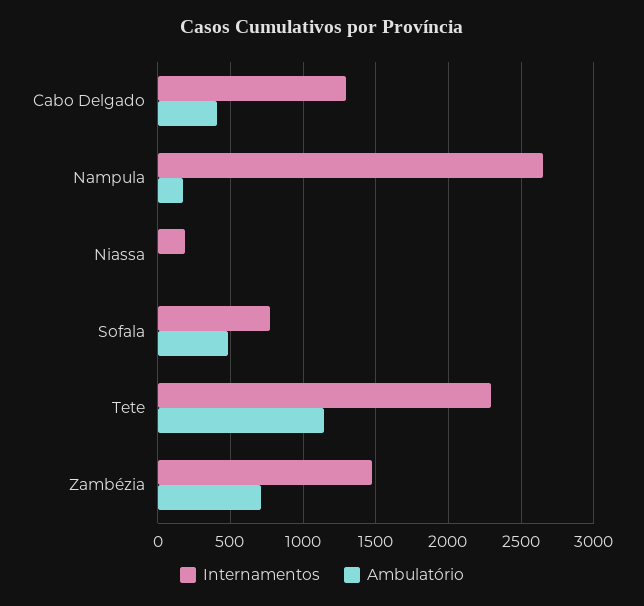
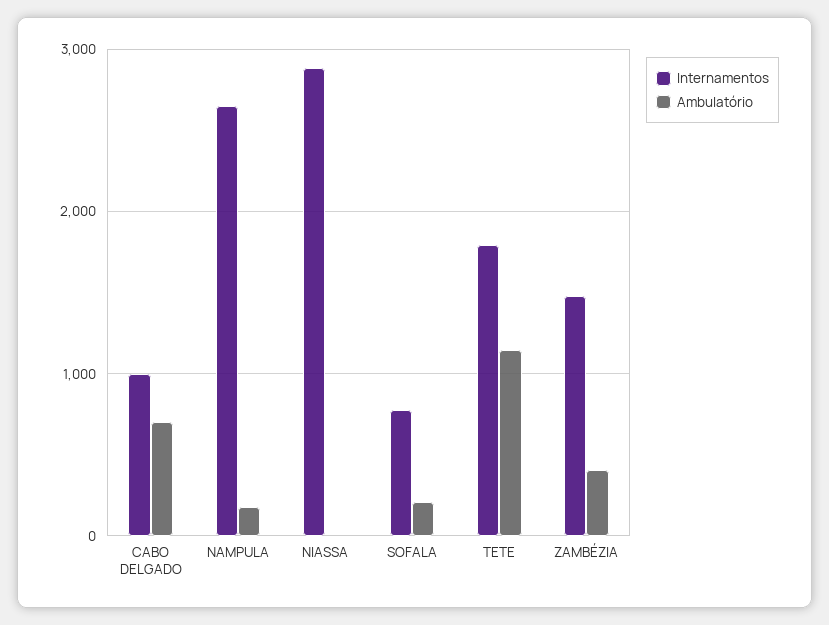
  {
    "Internamentos": {
-     "Cabo Delgado": 1300,
+     "Cabo Delgado": 1000,
      "Nampula": 2650,
-     "Niassa": 200,
+     "Niassa": 2900,
      "Sofala": 800,
-     "Tete": 2300,
+     "Tete": 1800,
      "Zambézia": 1500
    },
    "Ambulatório": {
-     "Cabo Delgado": 400,
+     "Cabo Delgado": 700,
      "Nampula": 200,
      "Niassa": 0,
-     "Sofala": 500,
+     "Sofala": 200,
      "Tete": 1150,
-     "Zambézia": 700
+     "Zambézia": 400
    }
  }

